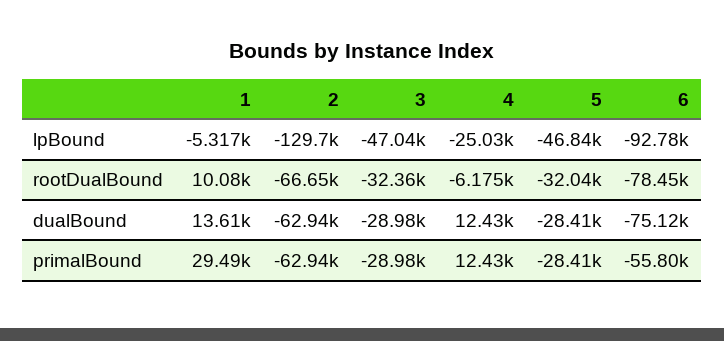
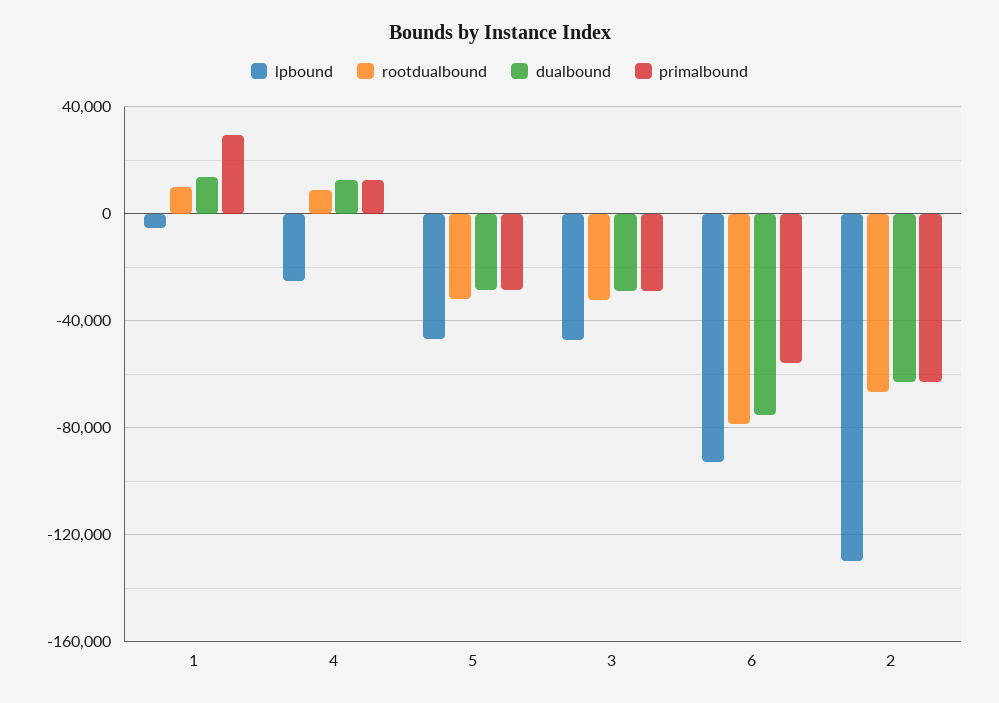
  {
    "lpBound": {
      "1": -5317,
      "2": -129700,
      "3": -47040,
      "4": -25030,
      "5": -46840,
      "6": -92780
    },
    "rootDualBound": {
      "1": 10080,
      "2": -66650,
      "3": -32360,
-     "4": -6175,
+     "4": 10000,
      "5": -32040,
      "6": -78450
    },
    "dualBound": {
      "1": 13610,
      "2": -62940,
      "3": -28980,
      "4": 12430,
      "5": -28410,
      "6": -75120
    },
    "primalBound": {
      "1": 29490,
      "2": -62940,
      "3": -28980,
      "4": 12430,
      "5": -28410,
      "6": -55800
    }
  }

